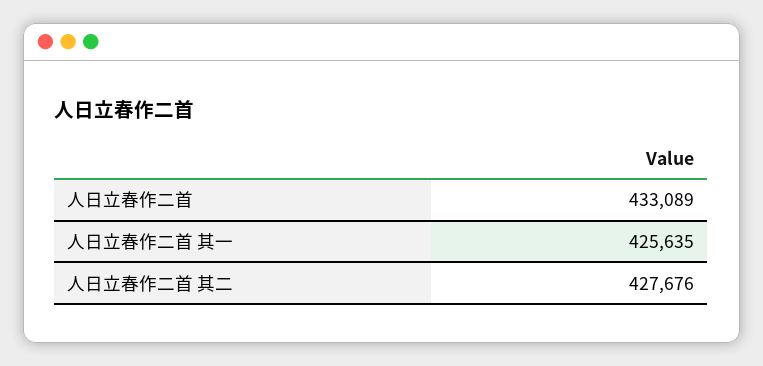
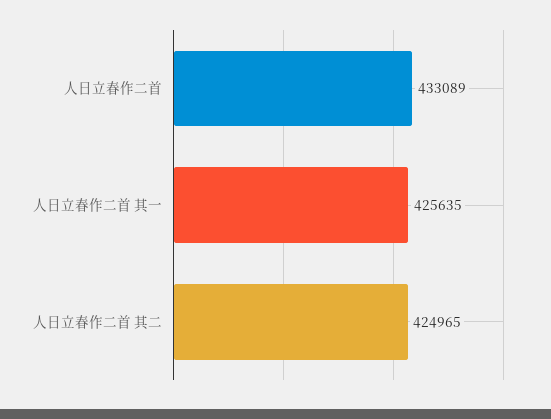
  {
    "人日立春作二首": 433089,
    "人日立春作二首 其一": 425635,
-   "人日立春作二首 其二": 427676
+   "人日立春作二首 其二": 424965
  }

